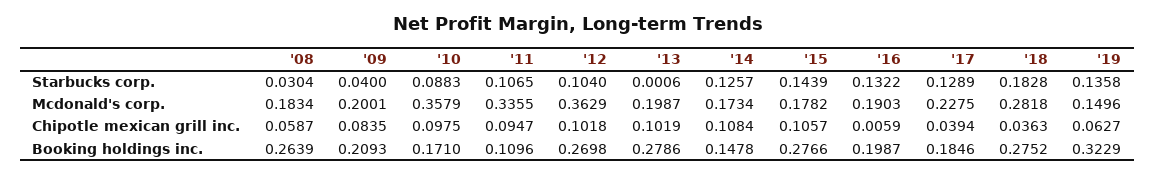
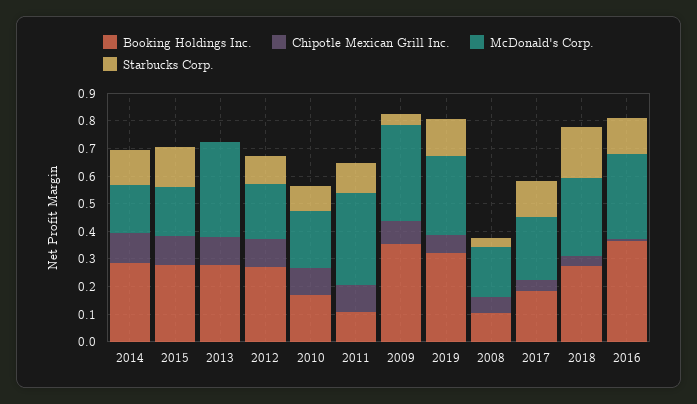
  {
    "Starbucks corp.": {
      "'08": 0.0304,
      "'09": 0.04,
      "'10": 0.0883,
      "'11": 0.1065,
      "'12": 0.104,
      "'13": 0.0006,
      "'14": 0.1257,
      "'15": 0.1439,
      "'16": 0.1322,
      "'17": 0.1289,
      "'18": 0.1828,
      "'19": 0.1358
    },
    "Mcdonald's corp.": {
      "'08": 0.1834,
-     "'09": 0.2001,
+     "'09": 0.35,
-     "'10": 0.3579,
+     "'10": 0.2,
      "'11": 0.3355,
-     "'12": 0.3629,
+     "'12": 0.2,
-     "'13": 0.1987,
+     "'13": 0.35,
      "'14": 0.1734,
      "'15": 0.1782,
-     "'16": 0.1903,
+     "'16": 0.3,
      "'17": 0.2275,
      "'18": 0.2818,
-     "'19": 0.1496
+     "'19": 0.3
    },
    "Chipotle mexican grill inc.": {
      "'08": 0.0587,
      "'09": 0.0835,
      "'10": 0.0975,
      "'11": 0.0947,
      "'12": 0.1018,
      "'13": 0.1019,
      "'14": 0.1084,
      "'15": 0.1057,
      "'16": 0.0059,
      "'17": 0.0394,
      "'18": 0.0363,
      "'19": 0.0627
    },
    "Booking holdings inc.": {
-     "'08": 0.2639,
+     "'08": 0.1,
-     "'09": 0.2093,
+     "'09": 0.35,
      "'10": 0.171,
      "'11": 0.1096,
      "'12": 0.2698,
      "'13": 0.2786,
-     "'14": 0.1478,
+     "'14": 0.3,
      "'15": 0.2766,
-     "'16": 0.1987,
+     "'16": 0.35,
      "'17": 0.1846,
      "'18": 0.2752,
      "'19": 0.3229
    }
  }

